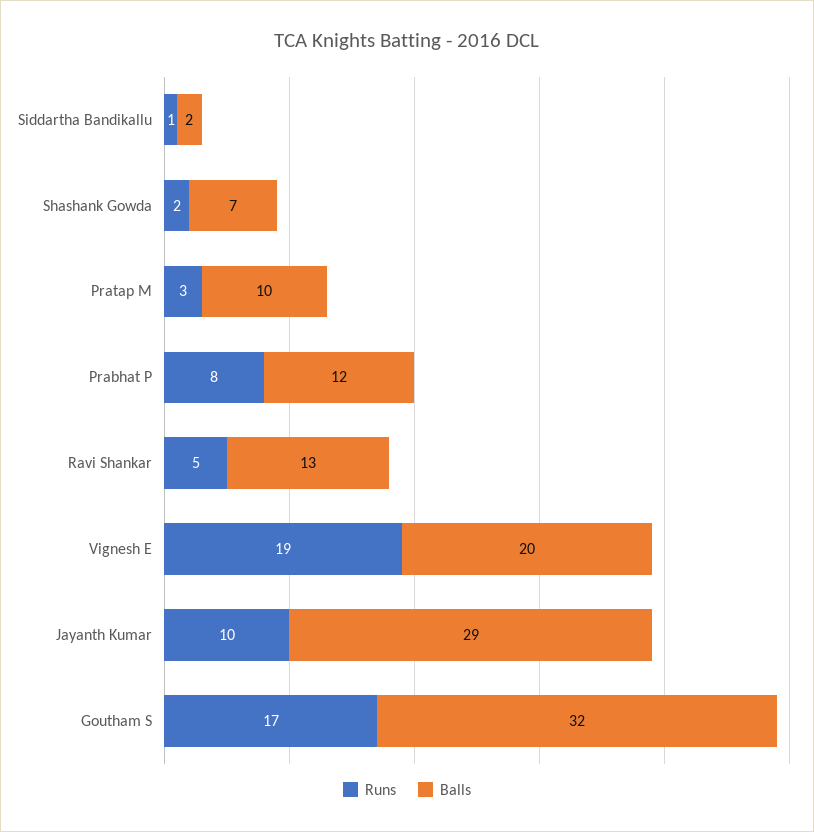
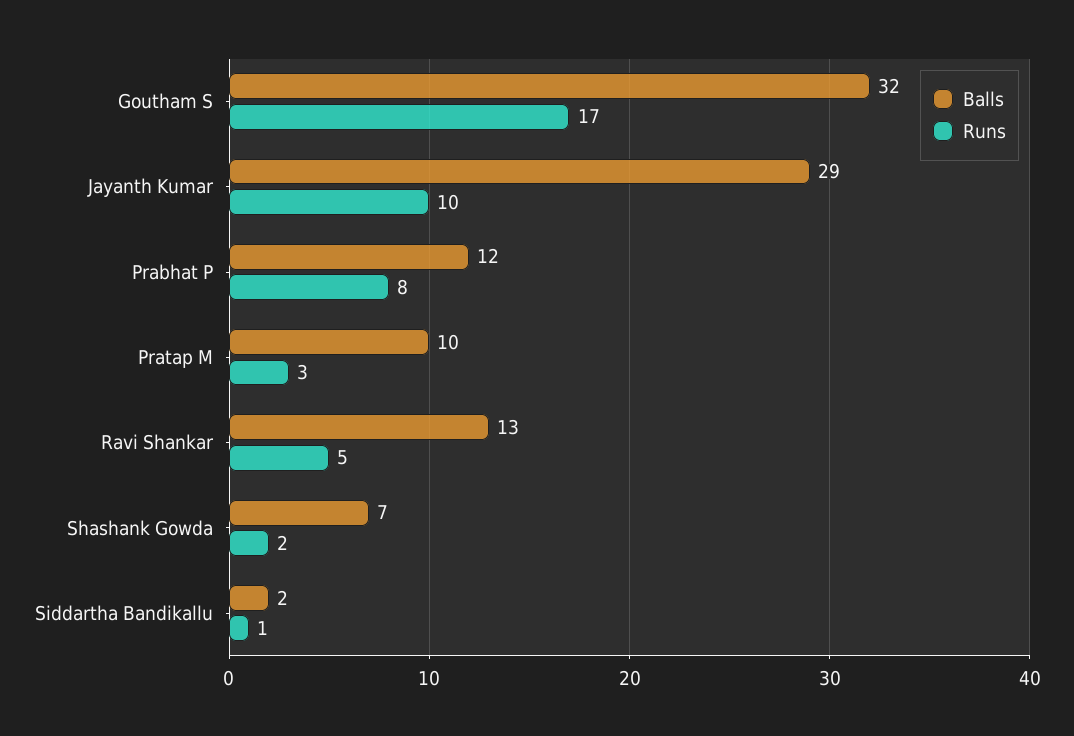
  {
    "Runs": {
      "Siddartha Bandikallu": 1,
      "Shashank Gowda": 2,
      "Pratap M": 3,
      "Prabhat P": 8,
      "Ravi Shankar": 5,
-     "Vignesh E": 19,
      "Jayanth Kumar": 10,
      "Goutham S": 17
    },
    "Balls": {
      "Siddartha Bandikallu": 2,
      "Shashank Gowda": 7,
      "Pratap M": 10,
      "Prabhat P": 12,
      "Ravi Shankar": 13,
-     "Vignesh E": 20,
      "Jayanth Kumar": 29,
      "Goutham S": 32
    }
  }

